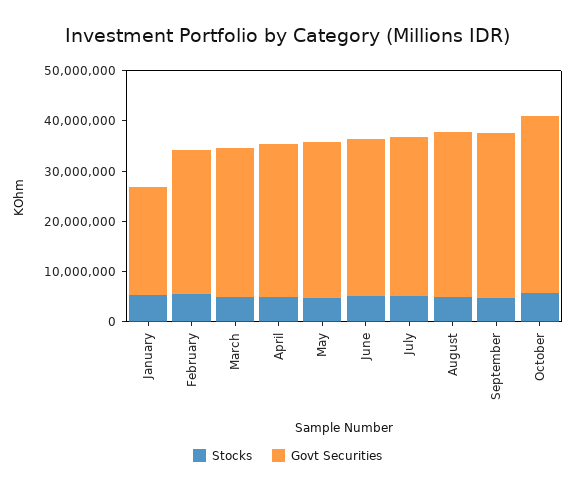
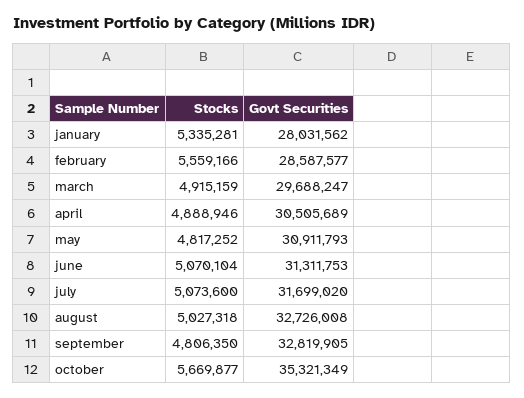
  {
    "Stocks": {
      "January": 5335281,
      "February": 5559166,
      "March": 4915159,
      "April": 4888946,
      "May": 4817252,
      "June": 5070104,
      "July": 5073600,
      "August": 5027318,
      "September": 4806350,
      "October": 5669877
    },
    "Govt Securities": {
-     "January": 22000000,
+     "January": 28031562,
      "February": 28587577,
      "March": 29688247,
      "April": 30505689,
      "May": 30911793,
      "June": 31311753,
      "July": 31699020,
      "August": 32726008,
      "September": 32819905,
      "October": 35321349
    }
  }

